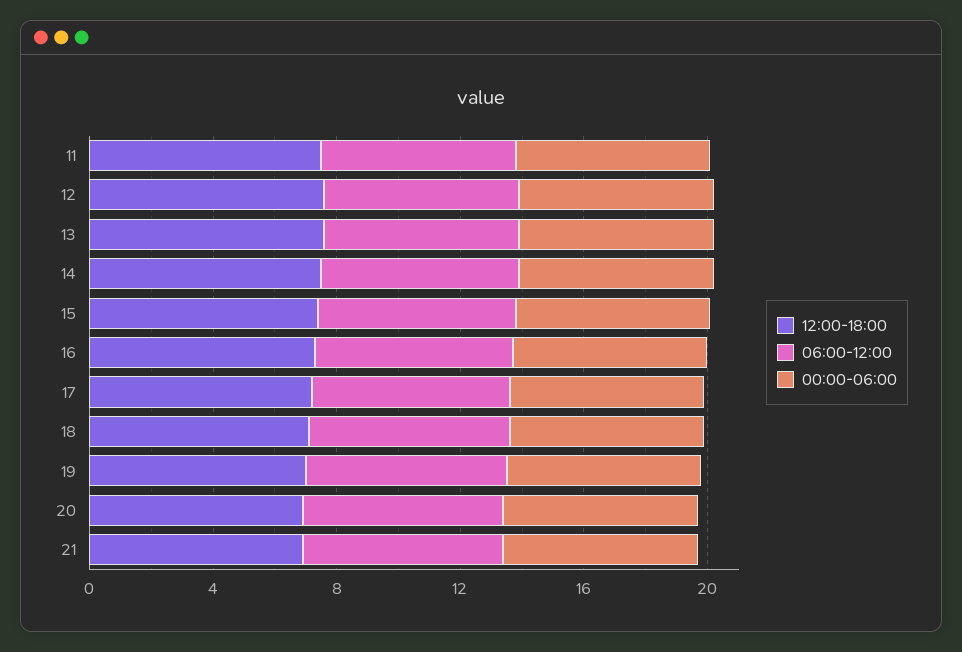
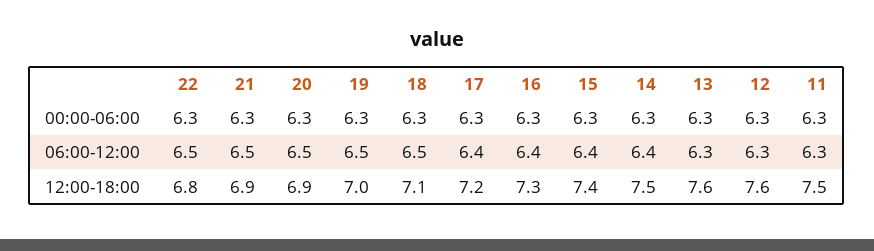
  {
    "12:00-18:00": {
      "11": 7.5,
      "12": 7.6,
      "13": 7.6,
      "14": 7.5,
      "15": 7.4,
      "16": 7.3,
      "17": 7.2,
      "18": 7.1,
      "19": 7,
      "20": 6.9,
-     "21": 6.9
+     "21": 6.9,
+     "22": 6.8
    },
    "06:00-12:00": {
      "11": 6.3,
      "12": 6.3,
      "13": 6.3,
      "14": 6.4,
      "15": 6.4,
      "16": 6.4,
      "17": 6.4,
      "18": 6.5,
      "19": 6.5,
      "20": 6.5,
-     "21": 6.5
+     "21": 6.5,
+     "22": 6.5
    },
    "00:00-06:00": {
      "11": 6.3,
      "12": 6.3,
      "13": 6.3,
      "14": 6.3,
      "15": 6.3,
      "16": 6.3,
      "17": 6.3,
      "18": 6.3,
      "19": 6.3,
      "20": 6.3,
-     "21": 6.3
+     "21": 6.3,
+     "22": 6.3
    }
  }

